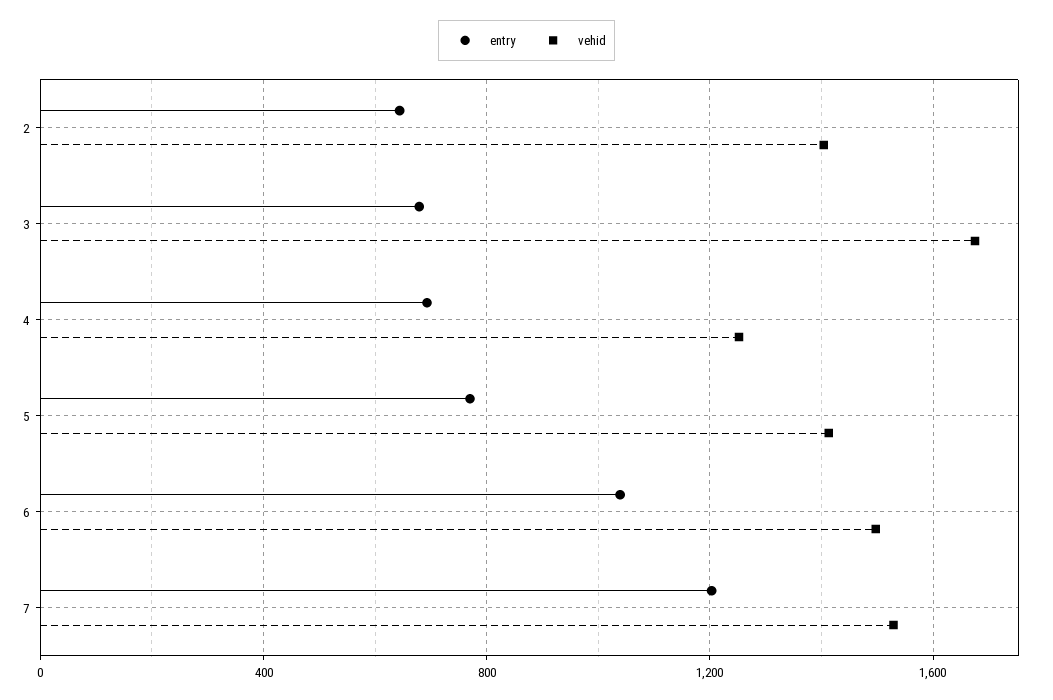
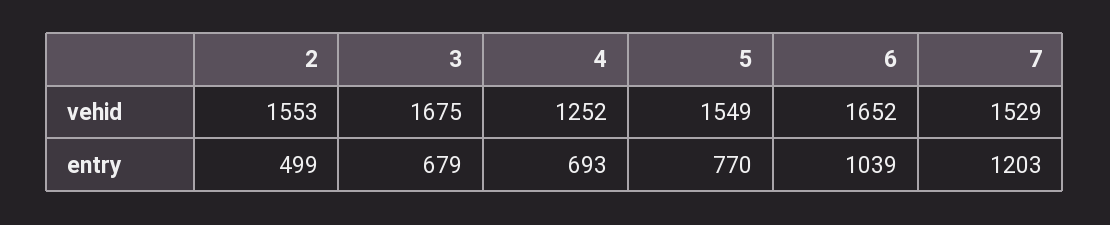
  {
    "entry": {
-     "2": 650,
+     "2": 499,
      "3": 679,
      "4": 693,
      "5": 770,
      "6": 1039,
      "7": 1203
    },
    "vehid": {
-     "2": 1400,
+     "2": 1553,
      "3": 1675,
      "4": 1252,
-     "5": 1400,
+     "5": 1549,
-     "6": 1500,
+     "6": 1652,
      "7": 1529
    }
  }

